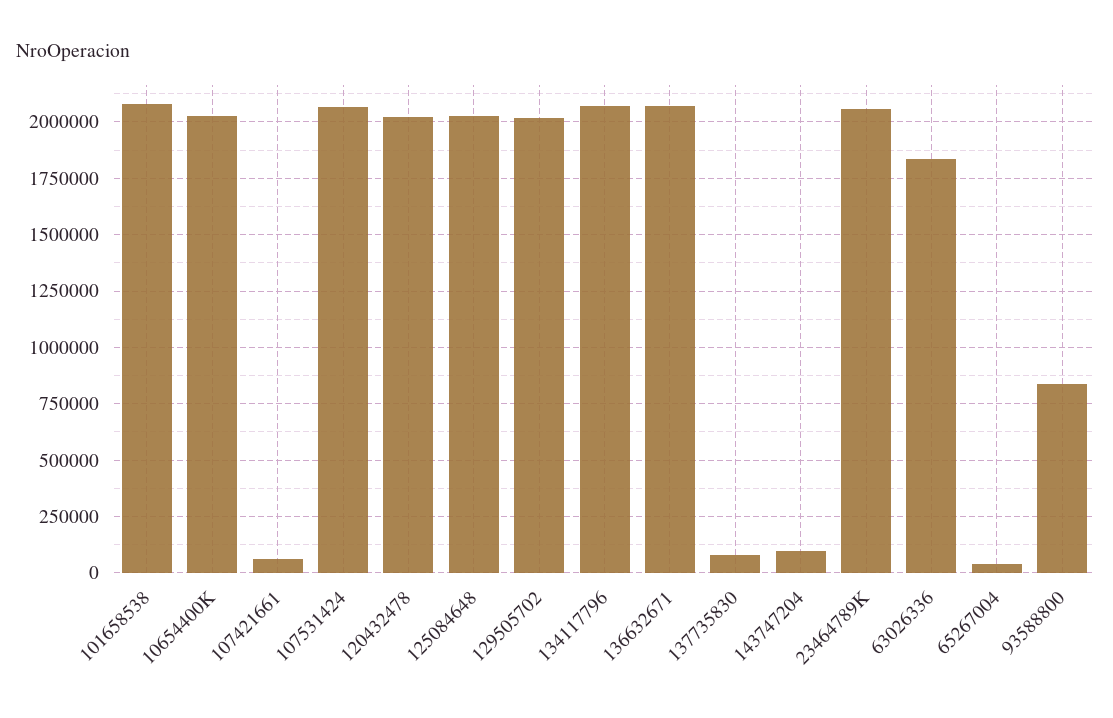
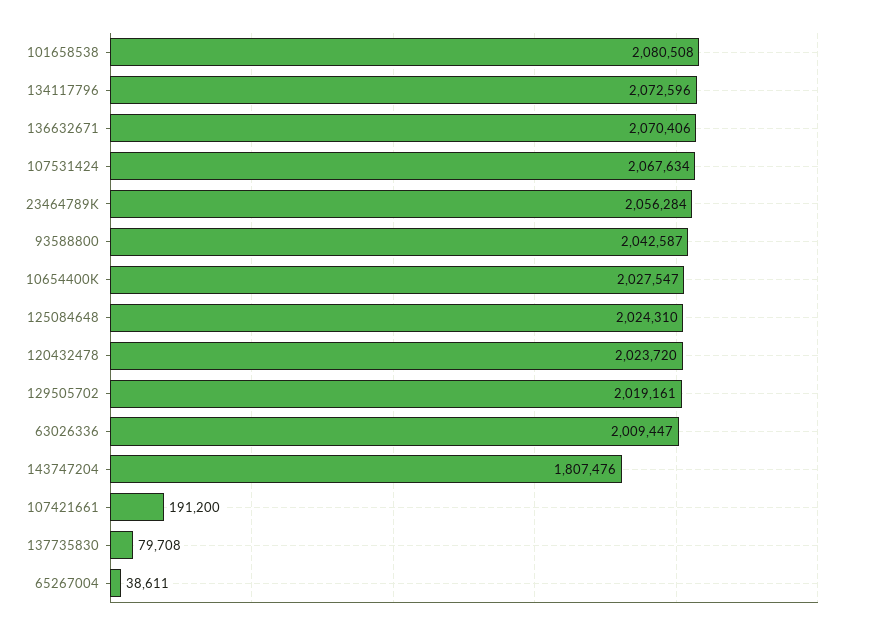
  {
    "101658538": 2080508,
    "10654400K": 2027547,
-   "107421661": 50000,
+   "107421661": 191200,
    "107531424": 2067634,
    "120432478": 2023720,
    "125084648": 2024310,
    "129505702": 2019161,
    "134117796": 2072596,
    "136632671": 2070406,
    "137735830": 79708,
-   "143747204": 100000,
+   "143747204": 1807476,
    "23464789K": 2056284,
-   "63026336": 1850000,
+   "63026336": 2009447,
    "65267004": 38611,
-   "93588800": 850000
+   "93588800": 2042587
  }

